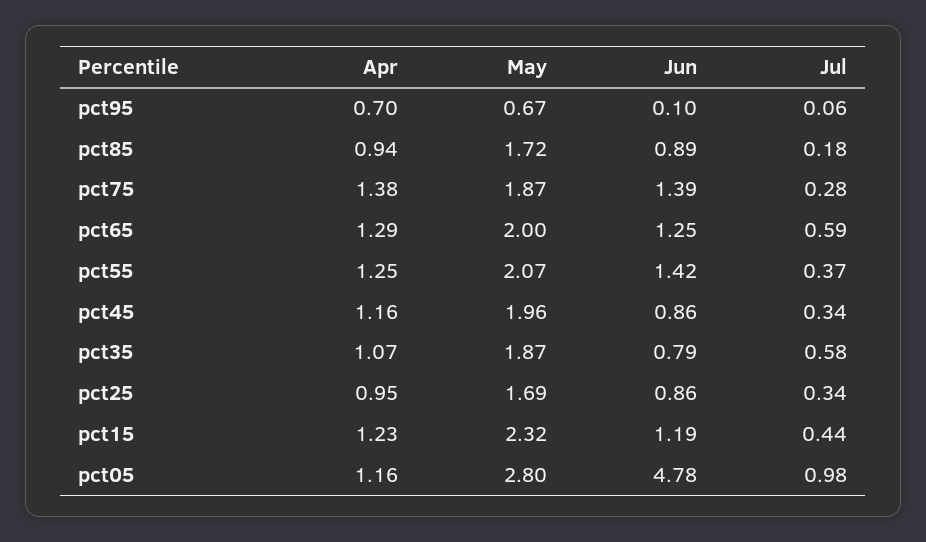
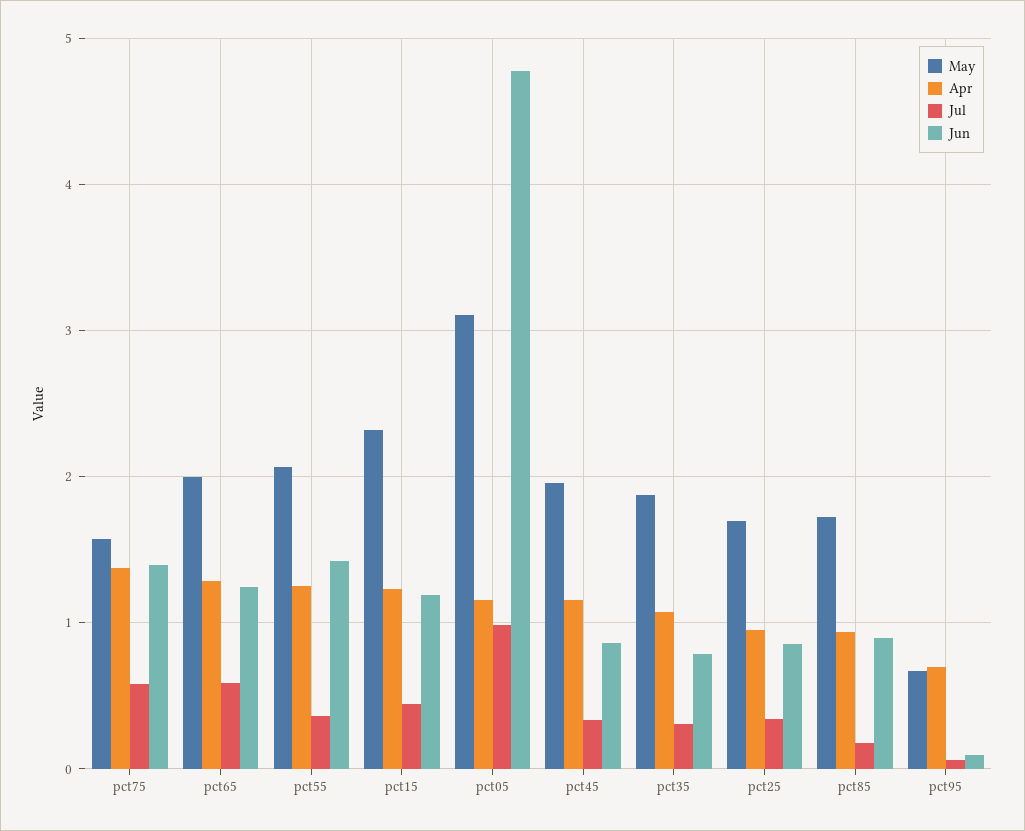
  {
    "Apr": {
      "pct95": 0.7,
      "pct85": 0.94,
      "pct75": 1.38,
      "pct65": 1.29,
      "pct55": 1.25,
      "pct45": 1.16,
      "pct35": 1.07,
      "pct25": 0.95,
      "pct15": 1.23,
      "pct05": 1.16
    },
    "May": {
      "pct95": 0.67,
      "pct85": 1.72,
-     "pct75": 1.87,
+     "pct75": 1.6,
      "pct65": 2,
      "pct55": 2.07,
      "pct45": 1.96,
      "pct35": 1.87,
      "pct25": 1.69,
      "pct15": 2.32,
-     "pct05": 2.8
+     "pct05": 3.1
    },
    "Jun": {
      "pct95": 0.1,
      "pct85": 0.89,
      "pct75": 1.39,
      "pct65": 1.25,
      "pct55": 1.42,
      "pct45": 0.86,
      "pct35": 0.79,
      "pct25": 0.86,
      "pct15": 1.19,
      "pct05": 4.78
    },
    "Jul": {
      "pct95": 0.06,
      "pct85": 0.18,
-     "pct75": 0.28,
+     "pct75": 0.6,
      "pct65": 0.59,
      "pct55": 0.37,
      "pct45": 0.34,
-     "pct35": 0.58,
+     "pct35": 0.3,
      "pct25": 0.34,
      "pct15": 0.44,
      "pct05": 0.98
    }
  }

